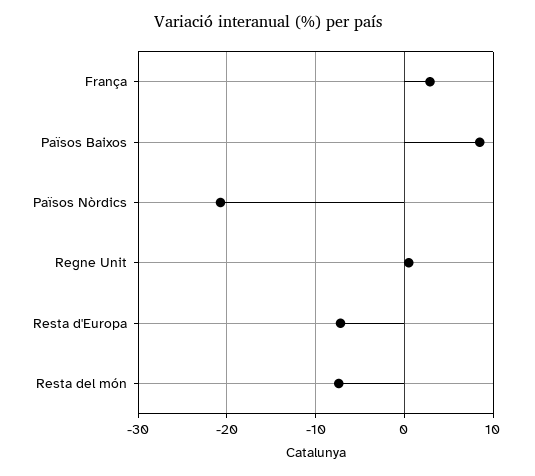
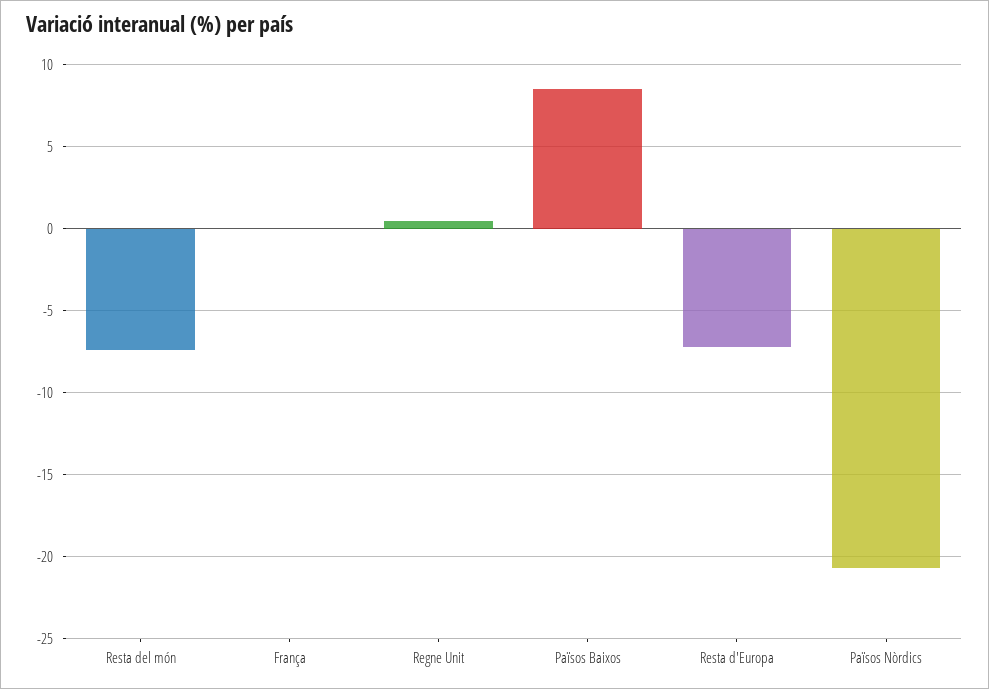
  {
-   "França": 3,
+   "França": 0,
    "Països Baixos": 8.5,
    "Països Nòrdics": -20.5,
    "Regne Unit": 0.5,
    "Resta d'Europa": -7,
    "Resta del món": -7.5
  }

